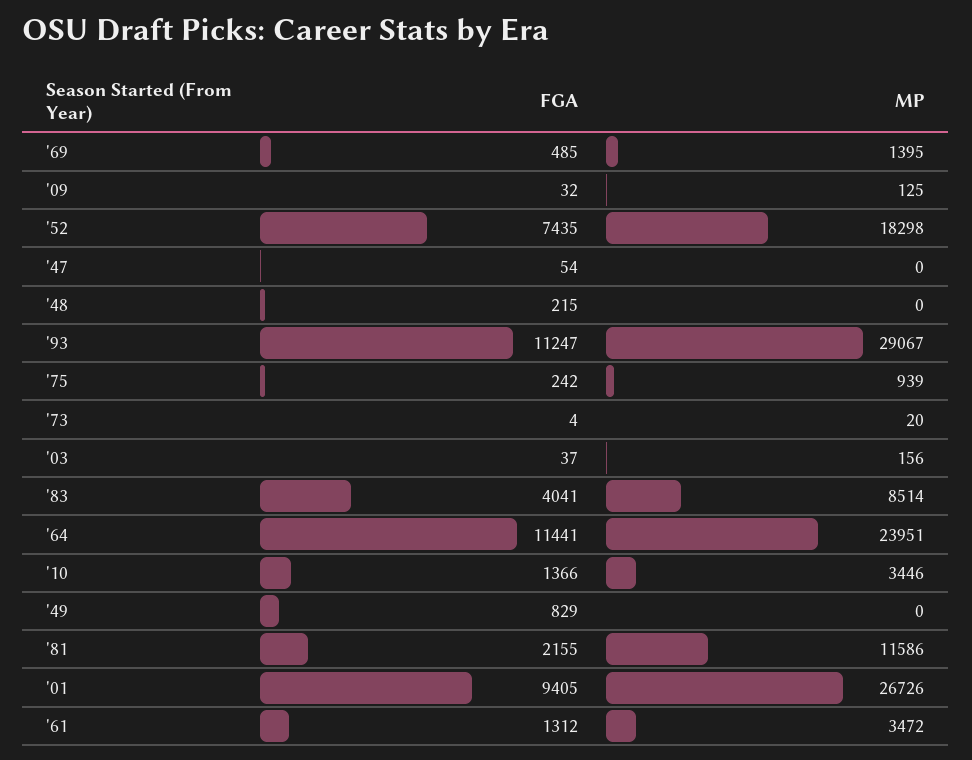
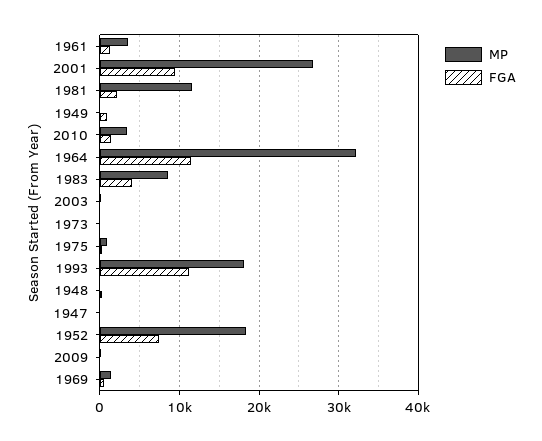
  {
    "FGA": {
      "'69": 485,
      "'09": 32,
      "'52": 7435,
      "'47": 54,
      "'48": 215,
      "'93": 11247,
      "'75": 242,
      "'73": 4,
      "'03": 37,
      "'83": 4041,
      "'64": 11441,
      "'10": 1366,
      "'49": 829,
      "'81": 2155,
      "'01": 9405,
      "'61": 1312
    },
    "MP": {
      "'69": 1395,
      "'09": 125,
      "'52": 18298,
      "'47": 0,
      "'48": 0,
-     "'93": 29067,
+     "'93": 18000,
      "'75": 939,
      "'73": 20,
      "'03": 156,
      "'83": 8514,
-     "'64": 23951,
+     "'64": 32000,
      "'10": 3446,
      "'49": 0,
      "'81": 11586,
      "'01": 26726,
      "'61": 3472
    }
  }

